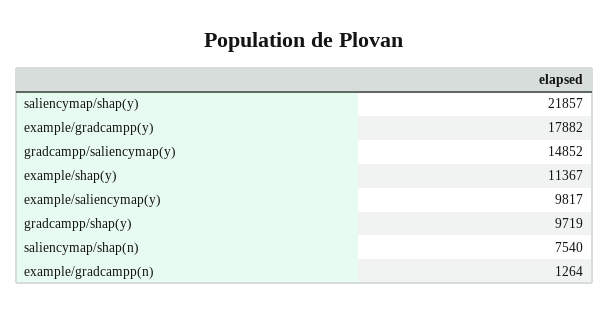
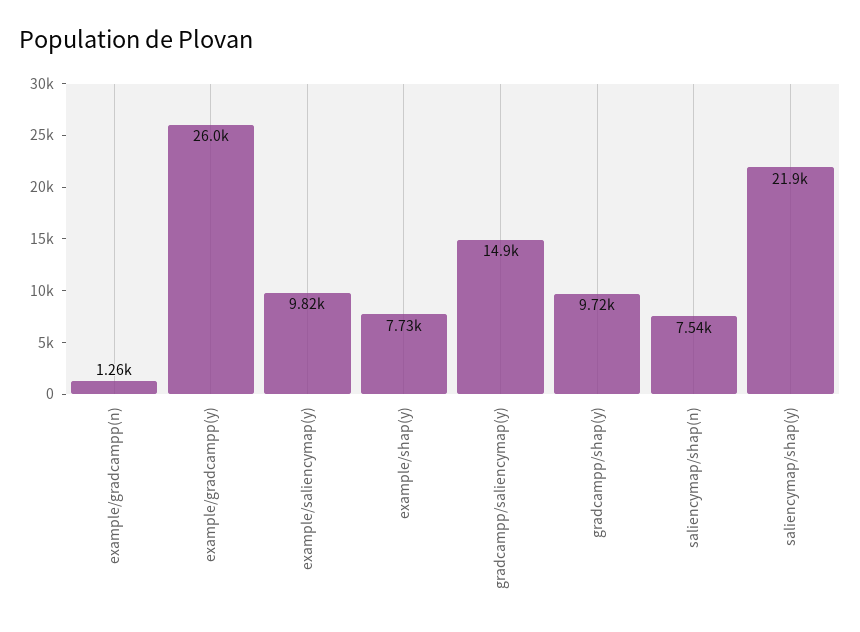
  {
    "saliencymap/shap(y)": 21857,
-   "example/gradcampp(y)": 17882,
+   "example/gradcampp(y)": 26000,
    "gradcampp/saliencymap(y)": 14852,
-   "example/shap(y)": 11367,
+   "example/shap(y)": 7730,
    "example/saliencymap(y)": 9817,
    "gradcampp/shap(y)": 9719,
    "saliencymap/shap(n)": 7540,
    "example/gradcampp(n)": 1264
  }

